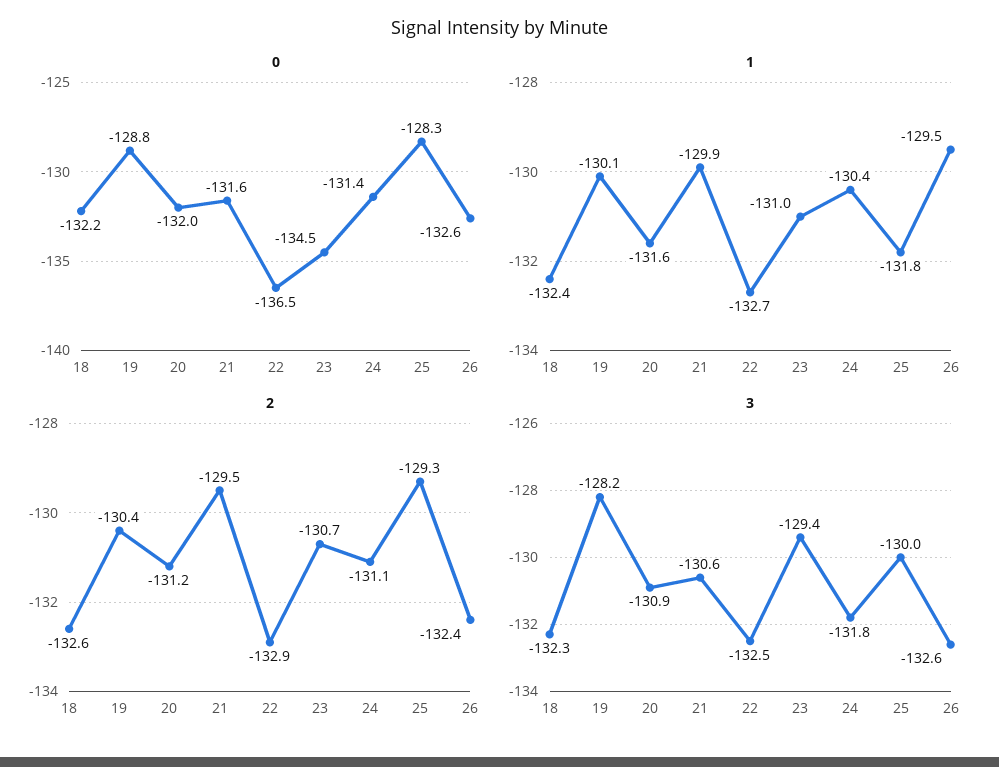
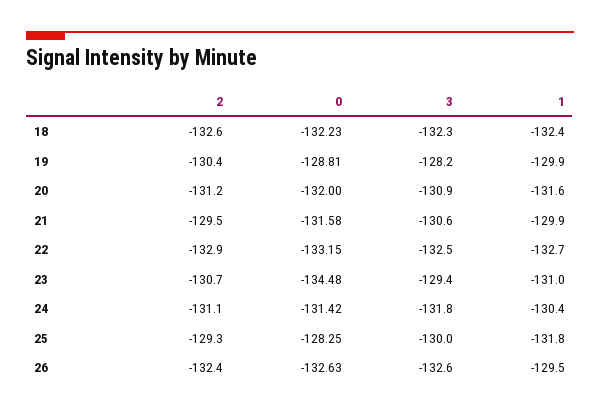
  {
    "0": {
      "18": -132.23,
      "19": -128.81,
      "20": -132,
      "21": -131.58,
-     "22": -136.5,
+     "22": -133.15,
      "23": -134.48,
      "24": -131.42,
      "25": -128.25,
      "26": -132.63
    },
    "1": {
      "18": -132.4,
-     "19": -130.1,
+     "19": -129.9,
      "20": -131.6,
      "21": -129.9,
      "22": -132.7,
      "23": -131,
      "24": -130.4,
      "25": -131.8,
      "26": -129.5
    },
    "2": {
      "18": -132.6,
      "19": -130.4,
      "20": -131.2,
      "21": -129.5,
      "22": -132.9,
      "23": -130.7,
      "24": -131.1,
      "25": -129.3,
      "26": -132.4
    },
    "3": {
      "18": -132.3,
      "19": -128.2,
      "20": -130.9,
      "21": -130.6,
      "22": -132.5,
      "23": -129.4,
      "24": -131.8,
      "25": -130,
      "26": -132.6
    }
  }

